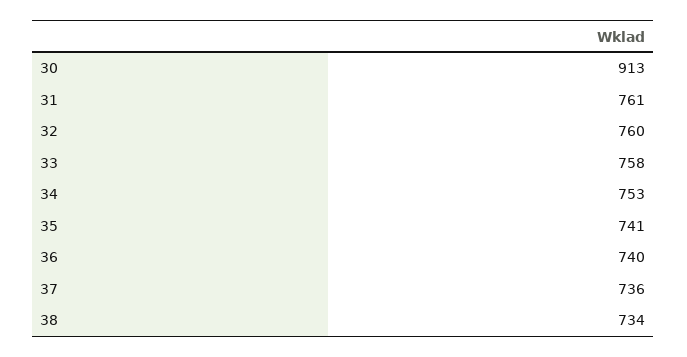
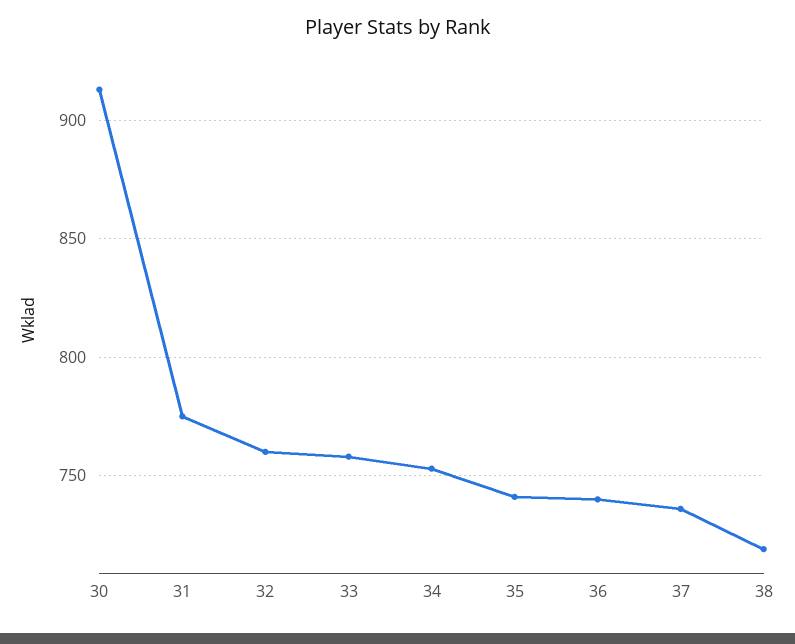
  {
    "30": 913,
-   "31": 761,
+   "31": 775,
    "32": 760,
    "33": 758,
    "34": 753,
    "35": 741,
    "36": 740,
    "37": 736,
-   "38": 734
+   "38": 720
  }

